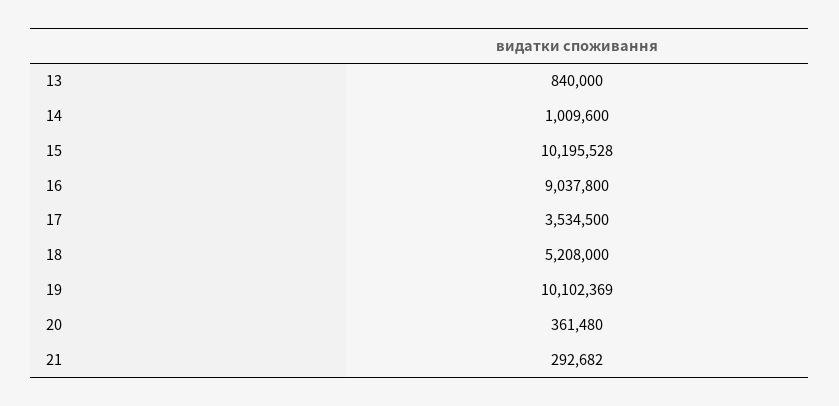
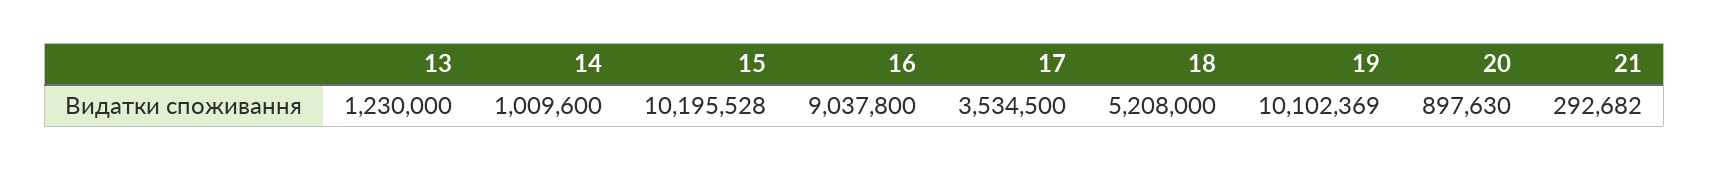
  {
-   "13": 840000,
+   "13": 1230000,
    "14": 1009600,
    "15": 10195528,
    "16": 9037800,
    "17": 3534500,
    "18": 5208000,
    "19": 10102369,
-   "20": 361480,
+   "20": 897630,
    "21": 292682
  }

